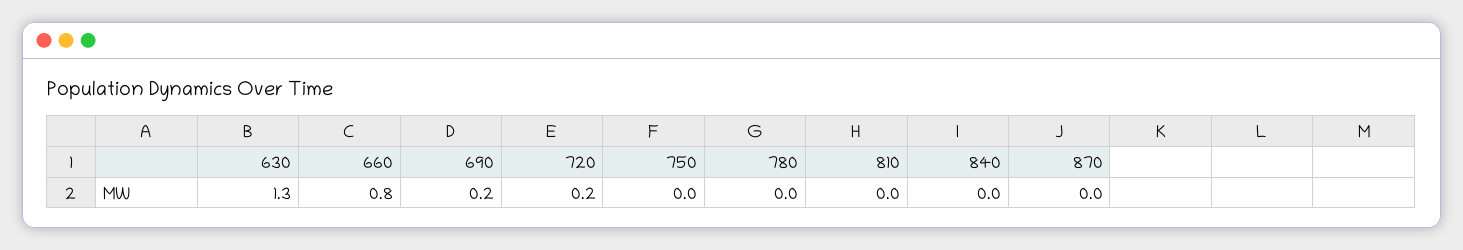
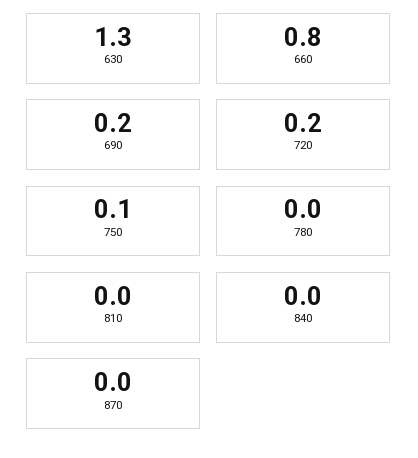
  {
    "630": 1.3,
    "660": 0.8,
    "690": 0.2,
    "720": 0.2,
-   "750": 0,
+   "750": 0.1,
    "780": 0,
    "810": 0,
    "840": 0,
    "870": 0
  }

